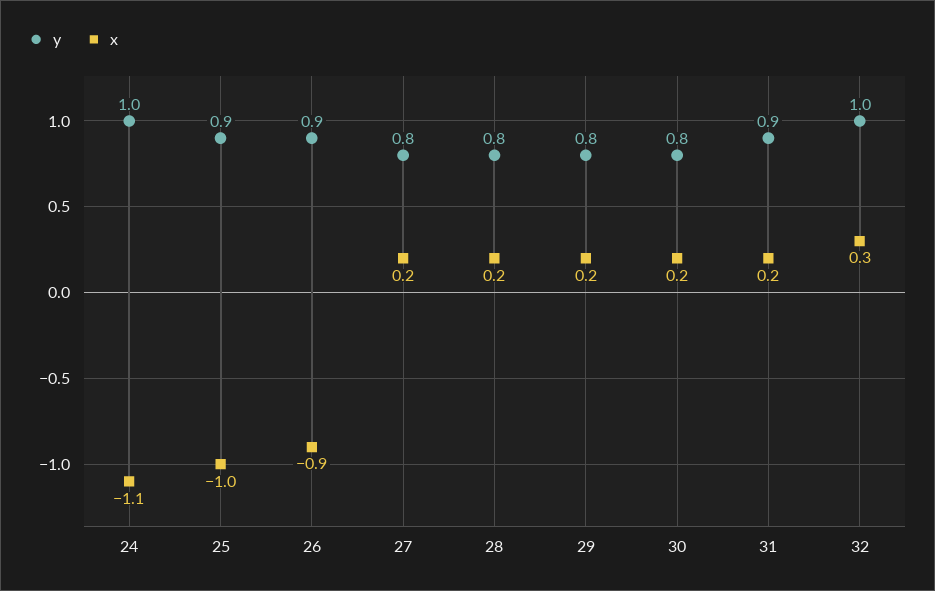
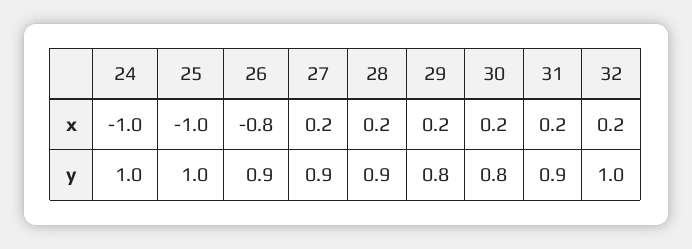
  {
    "y": {
      "24": 1,
-     "25": 0.9,
+     "25": 1,
      "26": 0.9,
-     "27": 0.8,
+     "27": 0.9,
-     "28": 0.8,
+     "28": 0.9,
      "29": 0.8,
      "30": 0.8,
      "31": 0.9,
      "32": 1
    },
    "x": {
-     "24": -1.1,
+     "24": -1,
      "25": -1,
-     "26": -0.9,
+     "26": -0.8,
      "27": 0.2,
      "28": 0.2,
      "29": 0.2,
      "30": 0.2,
      "31": 0.2,
-     "32": 0.3
+     "32": 0.2
    }
  }

